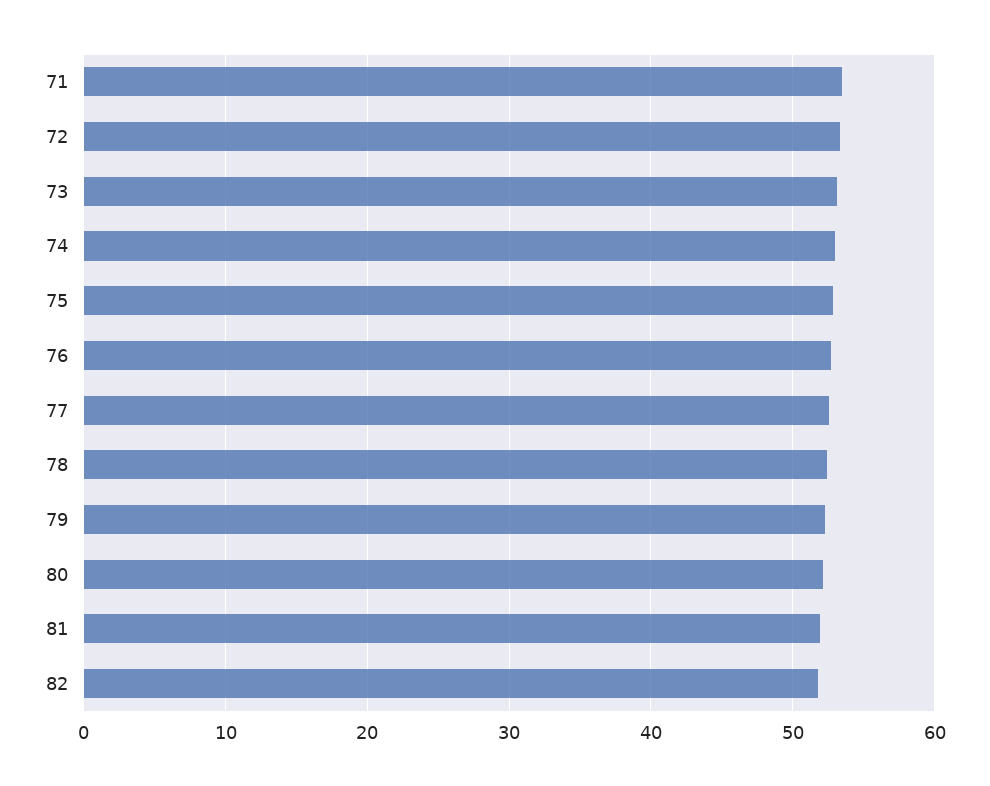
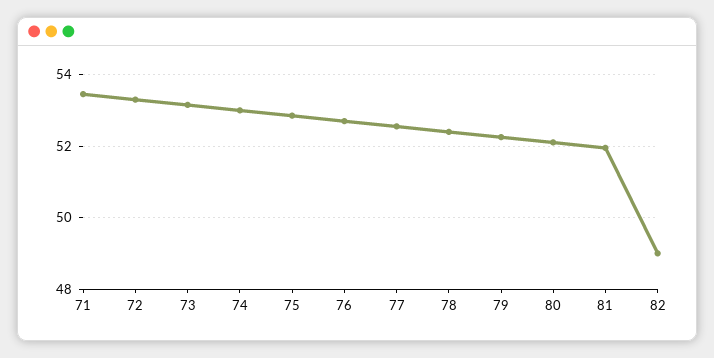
  {
    "71": 53.4,
    "72": 53.4,
    "73": 53.2,
    "74": 53,
    "75": 52.8,
    "76": 52.8,
    "77": 52.6,
    "78": 52.4,
    "79": 52.2,
    "80": 52.2,
    "81": 52,
-   "82": 52
+   "82": 49
  }

